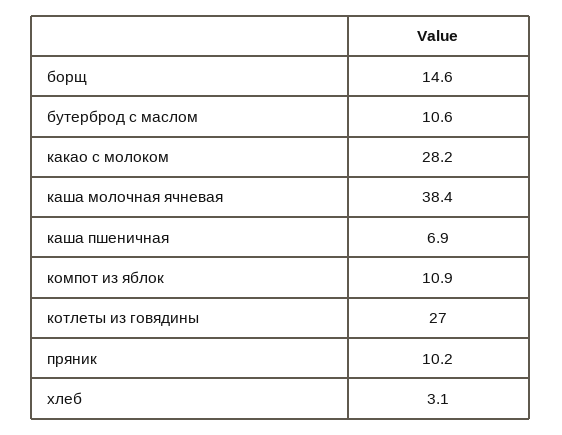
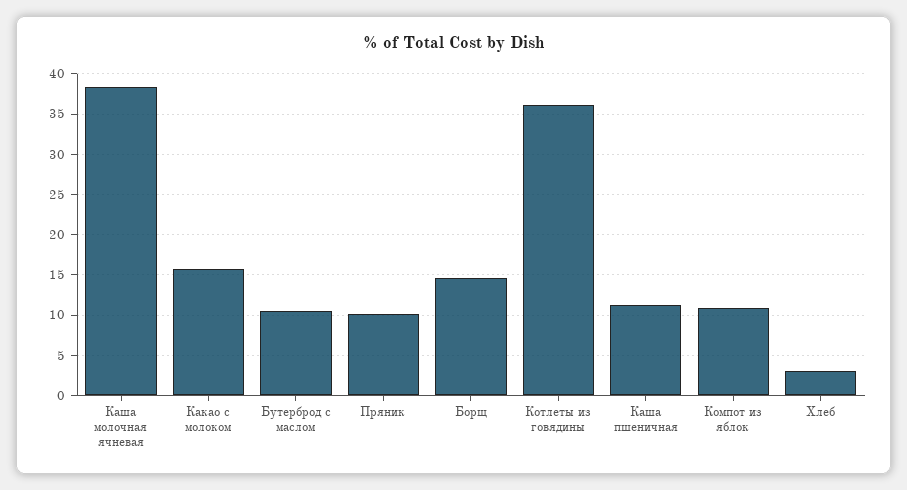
  {
    "борщ": 14.6,
    "бутерброд с маслом": 10.6,
-   "какао с молоком": 28.2,
+   "какао с молоком": 16,
    "каша молочная ячневая": 38.4,
-   "каша пшеничная": 6.9,
+   "каша пшеничная": 11,
    "компот из яблок": 10.9,
-   "котлеты из говядины": 27,
+   "котлеты из говядины": 36,
    "пряник": 10.2,
    "хлеб": 3.1
  }

